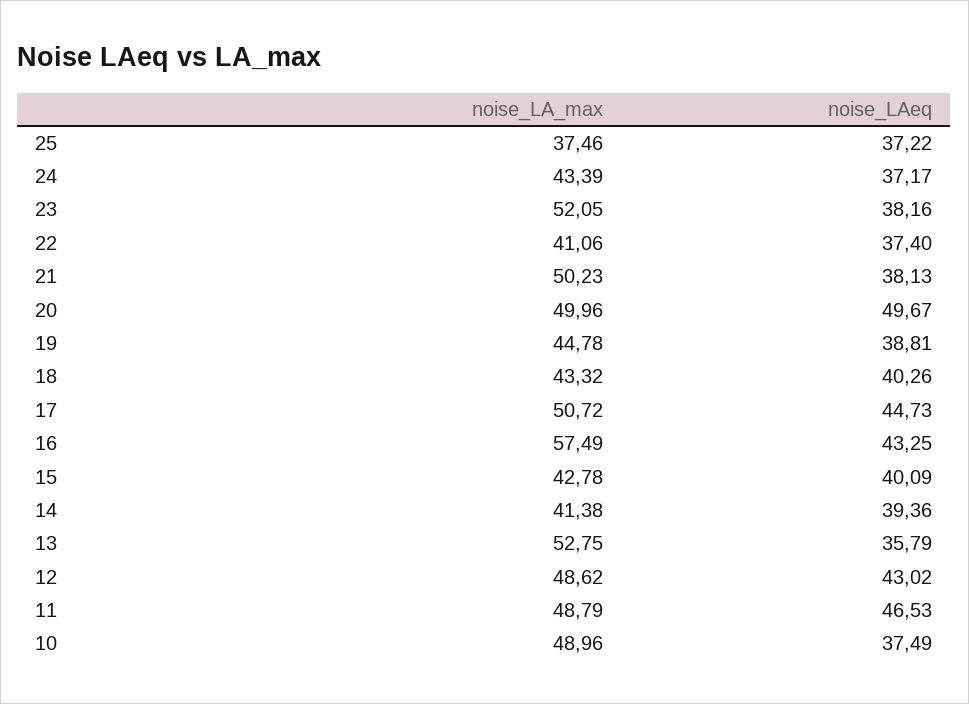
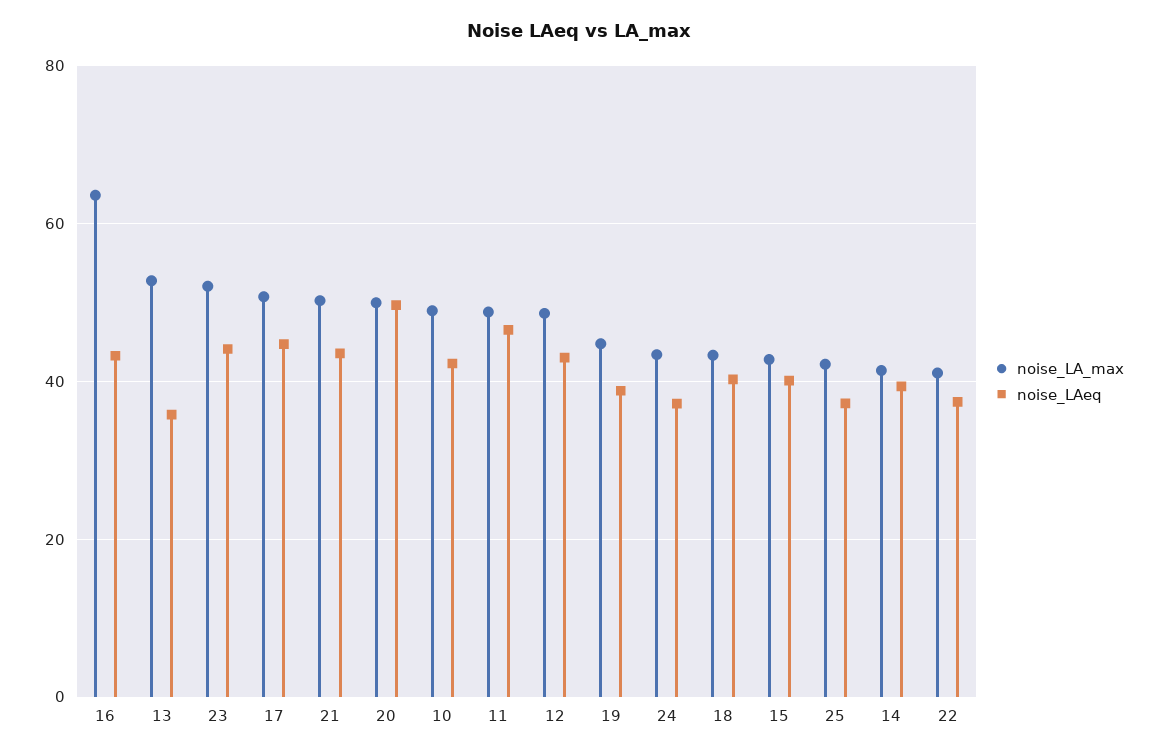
  {
    "noise_LA_max": {
-     "25": 37.46,
+     "25": 42,
      "24": 43.39,
      "23": 52.05,
      "22": 41.06,
      "21": 50.23,
      "20": 49.96,
      "19": 44.78,
      "18": 43.32,
      "17": 50.72,
-     "16": 57.49,
+     "16": 64,
      "15": 42.78,
      "14": 41.38,
      "13": 52.75,
      "12": 48.62,
      "11": 48.79,
      "10": 48.96
    },
    "noise_LAeq": {
      "25": 37.22,
      "24": 37.17,
-     "23": 38.16,
+     "23": 44,
      "22": 37.4,
-     "21": 38.13,
+     "21": 44,
      "20": 49.67,
      "19": 38.81,
      "18": 40.26,
      "17": 44.73,
      "16": 43.25,
      "15": 40.09,
      "14": 39.36,
      "13": 35.79,
      "12": 43.02,
      "11": 46.53,
-     "10": 37.49
+     "10": 42
    }
  }

